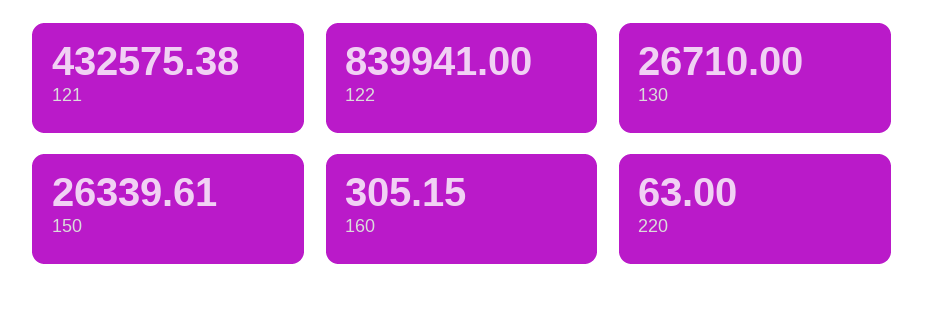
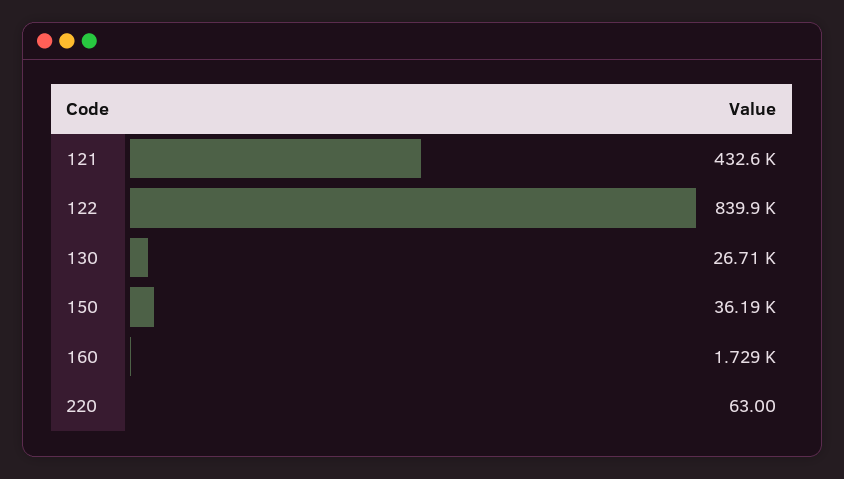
  {
    "121": 432575.38,
    "122": 839941,
    "130": 26710,
-   "150": 26339.61,
+   "150": 36190,
-   "160": 305.15,
+   "160": 1729,
    "220": 63
  }

